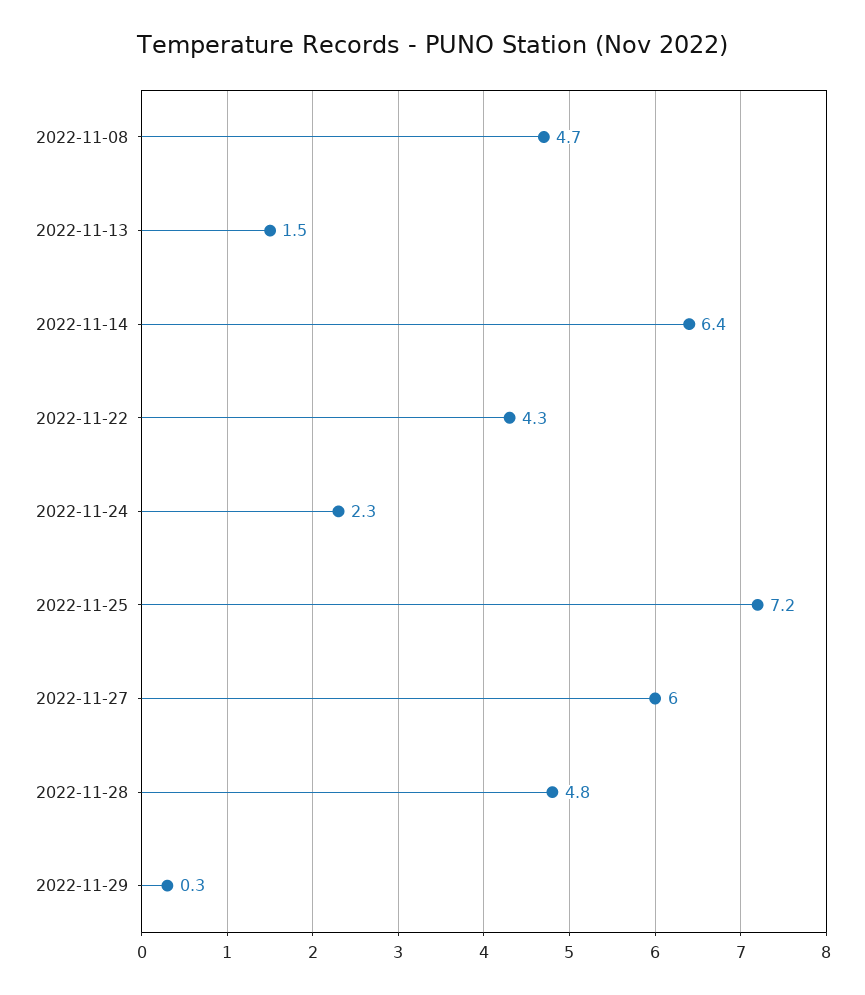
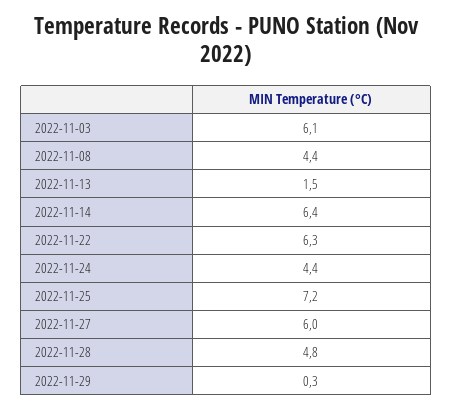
  {
-   "2022-11-08": 4.7,
+   "2022-11-08": 4.4,
    "2022-11-13": 1.5,
    "2022-11-14": 6.4,
-   "2022-11-22": 4.3,
+   "2022-11-22": 6.3,
-   "2022-11-24": 2.3,
+   "2022-11-24": 4.4,
    "2022-11-25": 7.2,
    "2022-11-27": 6,
    "2022-11-28": 4.8,
-   "2022-11-29": 0.3
+   "2022-11-29": 0.3,
+   "2022-11-03": 6.1
  }

